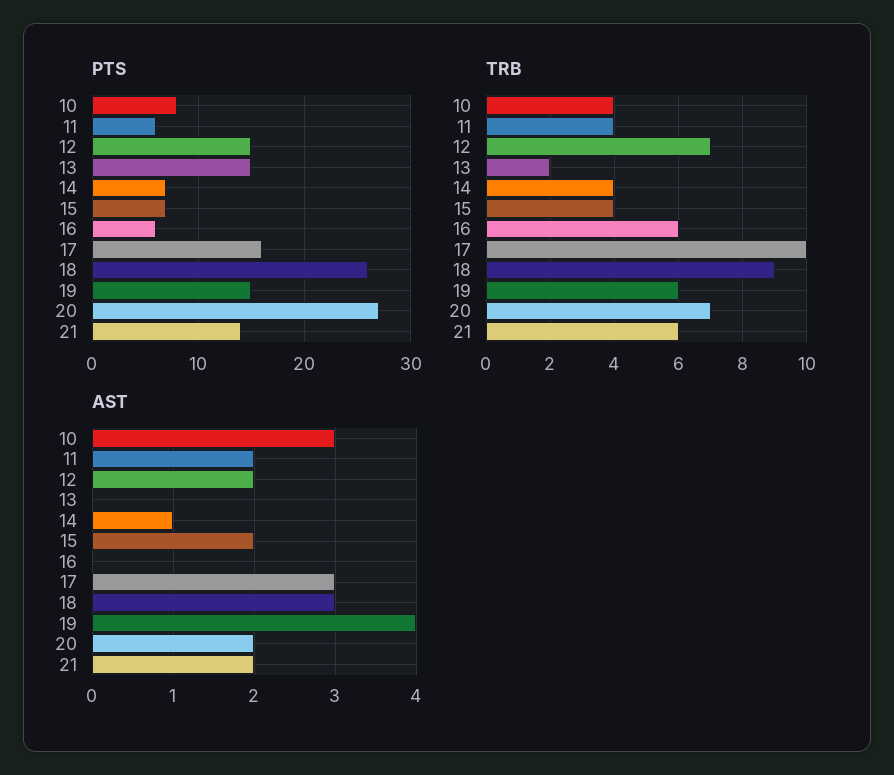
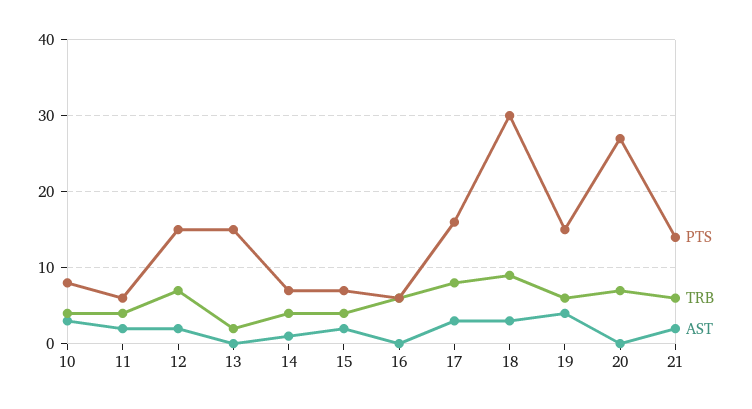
  {
    "PTS": {
      "10": 8,
      "11": 6,
      "12": 15,
      "13": 15,
      "14": 7,
      "15": 7,
      "16": 6,
      "17": 16,
-     "18": 26,
+     "18": 30,
      "19": 15,
      "20": 27,
      "21": 14
    },
    "TRB": {
      "10": 4,
      "11": 4,
      "12": 7,
      "13": 2,
      "14": 4,
      "15": 4,
      "16": 6,
-     "17": 10,
+     "17": 8,
      "18": 9,
      "19": 6,
      "20": 7,
      "21": 6
    },
    "AST": {
      "10": 3,
      "11": 2,
      "12": 2,
      "13": 0,
      "14": 1,
      "15": 2,
      "16": 0,
      "17": 3,
      "18": 3,
      "19": 4,
-     "20": 2,
+     "20": 0,
      "21": 2
    }
  }

